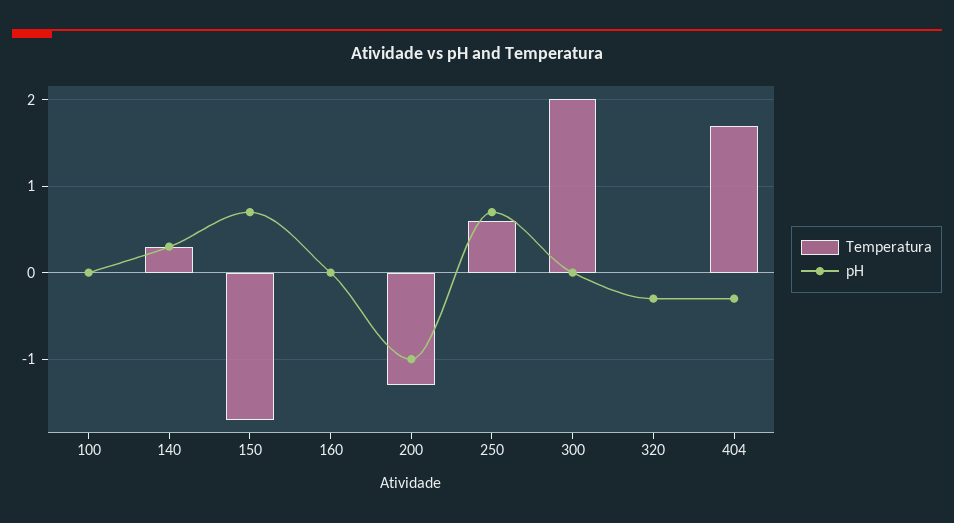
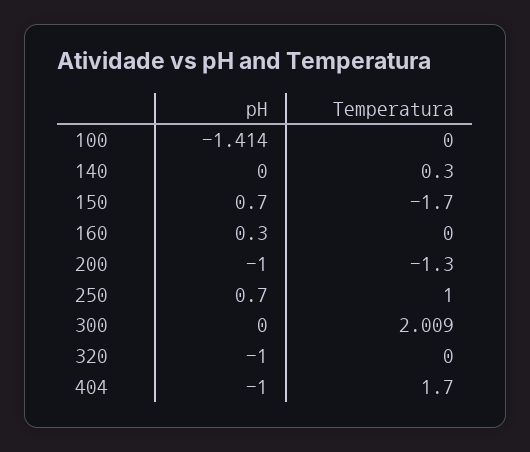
  {
    "Temperatura": {
      "100": 0,
      "140": 0.3,
      "150": -1.7,
      "160": 0,
      "200": -1.3,
-     "250": 0.6,
+     "250": 1,
      "300": 2.009,
      "320": 0,
      "404": 1.7
    },
    "pH": {
-     "100": 0,
+     "100": -1.414,
-     "140": 0.3,
+     "140": 0,
      "150": 0.7,
-     "160": 0,
+     "160": 0.3,
      "200": -1,
      "250": 0.7,
      "300": 0,
-     "320": -0.3,
+     "320": -1,
-     "404": -0.3
+     "404": -1
    }
  }

